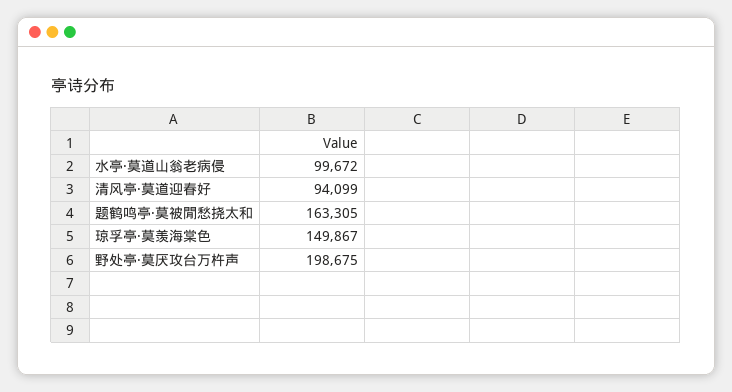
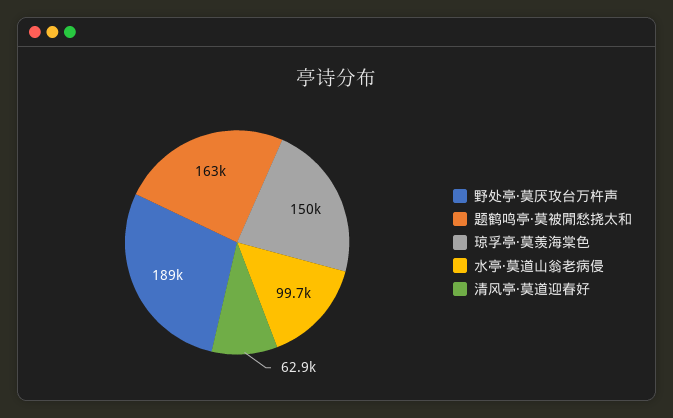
  {
    "水亭·莫道山翁老病侵": 99672,
-   "清风亭·莫道迎春好": 94099,
+   "清风亭·莫道迎春好": 62900,
    "题鹤鸣亭·莫被閒愁挠太和": 163305,
    "琼孚亭·莫羡海棠色": 149867,
-   "野处亭·莫厌攻台万杵声": 198675
+   "野处亭·莫厌攻台万杵声": 189000
  }

